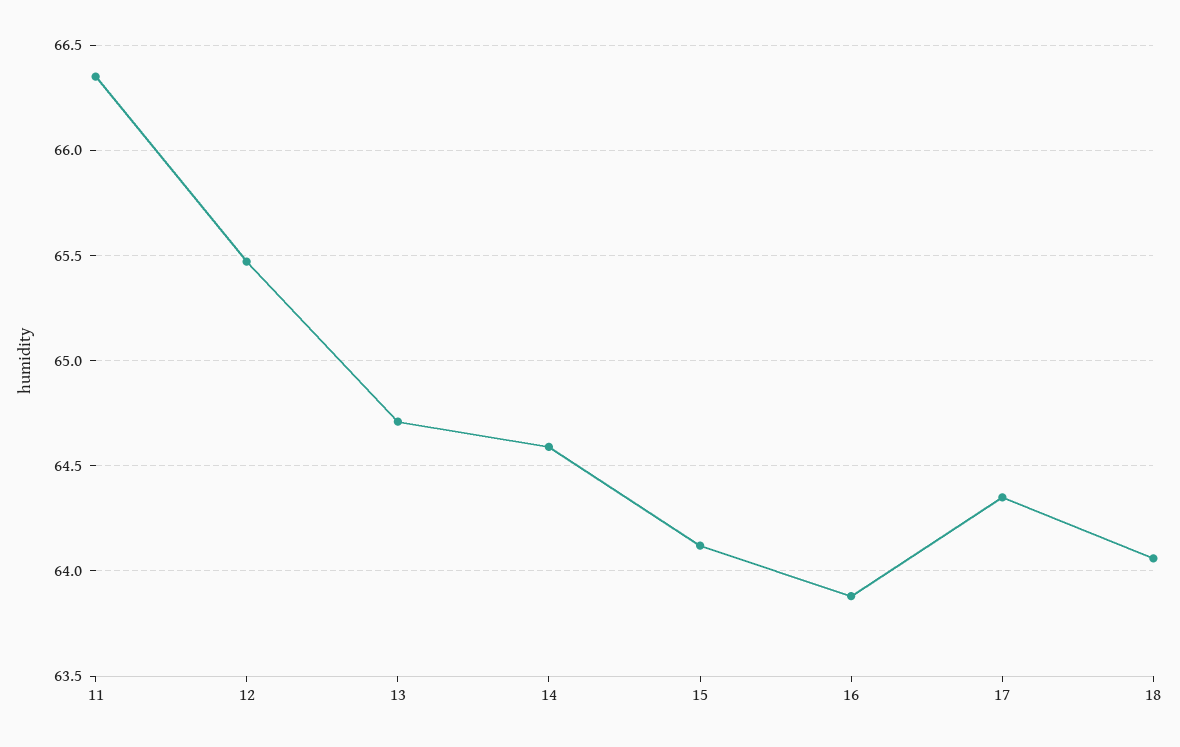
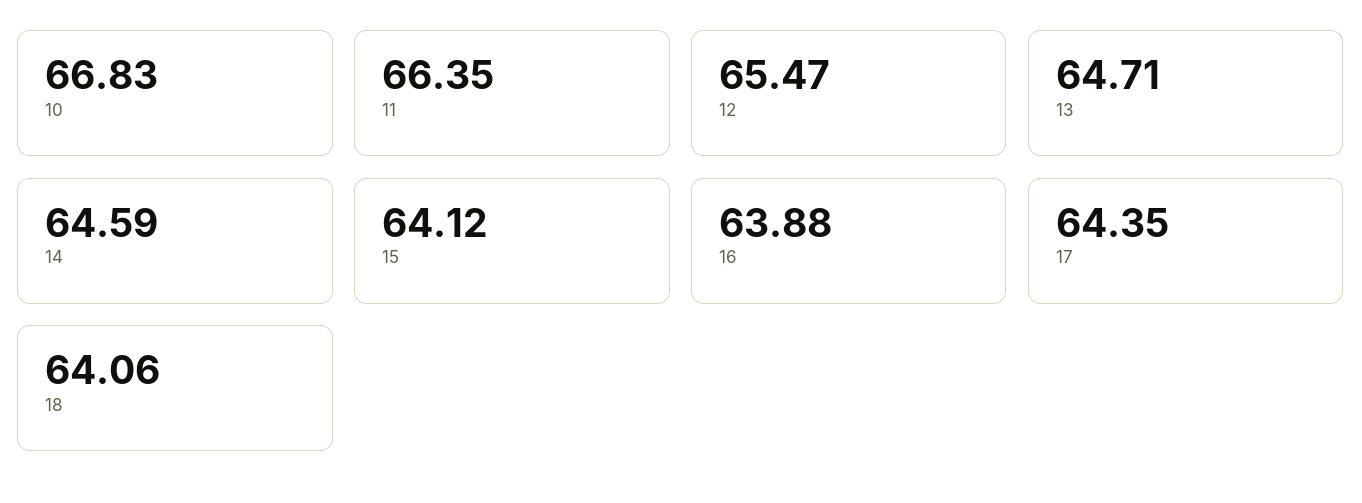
  {
    "11": 66.35,
    "12": 65.47,
    "13": 64.71,
    "14": 64.59,
    "15": 64.12,
    "16": 63.88,
    "17": 64.35,
-   "18": 64.06
+   "18": 64.06,
+   "10": 66.83
  }

